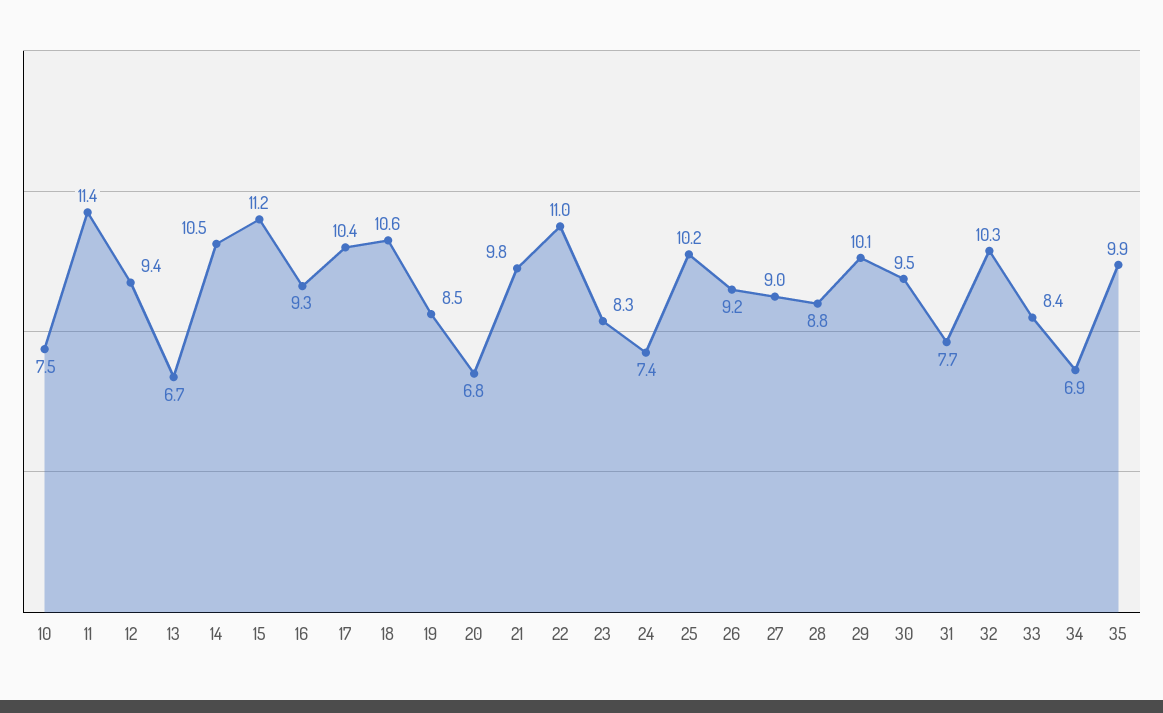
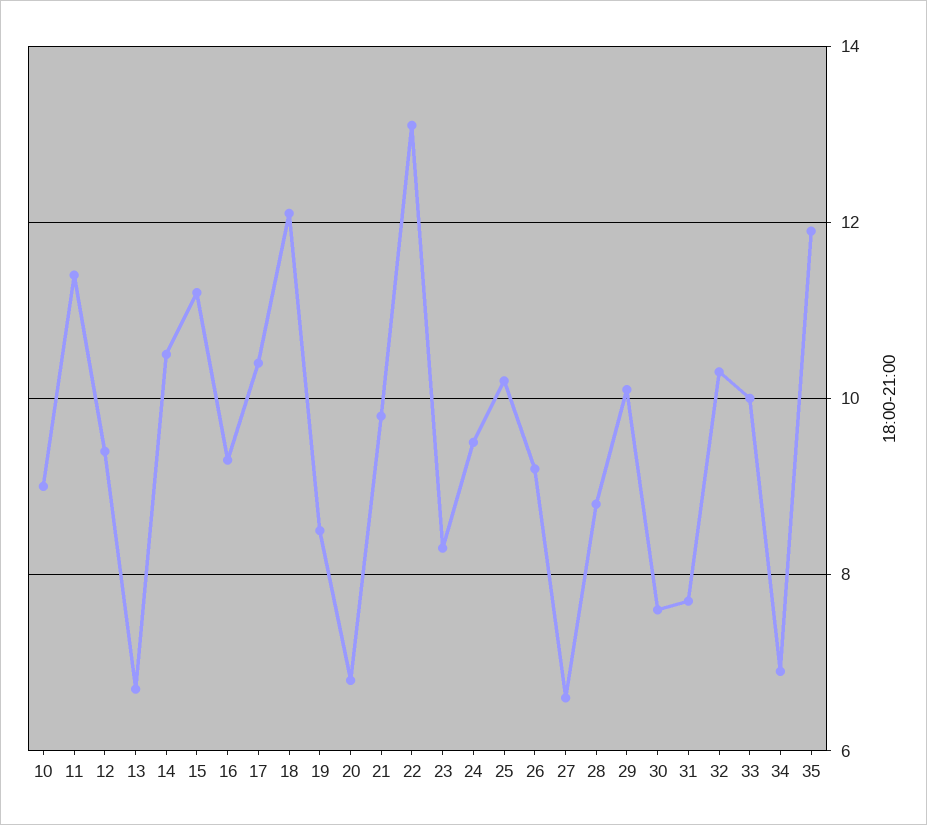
  {
-   "10": 7.5,
+   "10": 9,
    "11": 11.4,
    "12": 9.4,
    "13": 6.7,
    "14": 10.5,
    "15": 11.2,
    "16": 9.3,
    "17": 10.4,
-   "18": 10.6,
+   "18": 12,
    "19": 8.5,
    "20": 6.8,
    "21": 9.8,
-   "22": 11,
+   "22": 13,
    "23": 8.3,
-   "24": 7.4,
+   "24": 9.5,
    "25": 10.2,
    "26": 9.2,
-   "27": 9,
+   "27": 6.5,
    "28": 8.8,
    "29": 10.1,
-   "30": 9.5,
+   "30": 7.5,
    "31": 7.7,
    "32": 10.3,
-   "33": 8.4,
+   "33": 10,
    "34": 6.9,
-   "35": 9.9
+   "35": 12
  }

